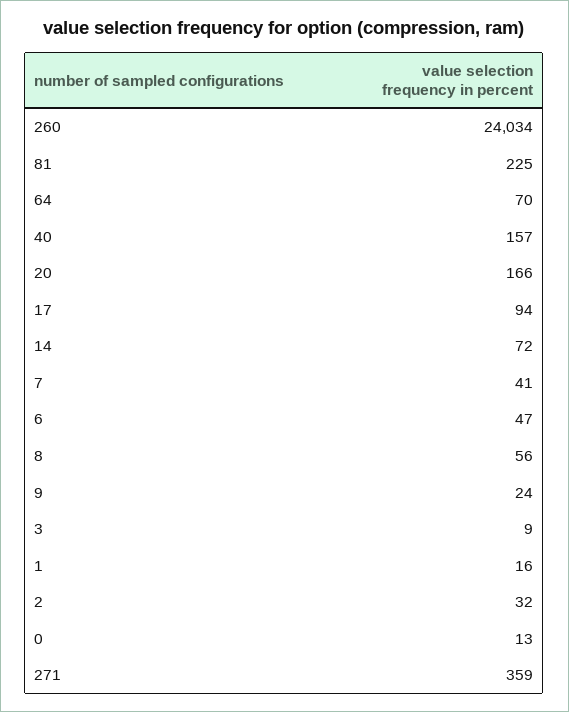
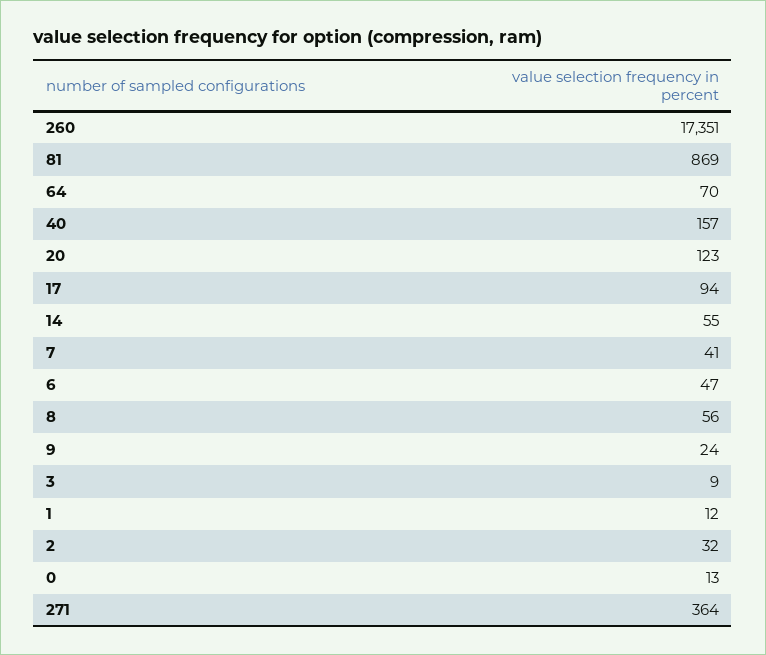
  {
-   "260": 24034,
+   "260": 17351,
-   "81": 225,
+   "81": 869,
    "64": 70,
    "40": 157,
-   "20": 166,
+   "20": 123,
    "17": 94,
-   "14": 72,
+   "14": 55,
    "7": 41,
    "6": 47,
    "8": 56,
    "9": 24,
    "3": 9,
-   "1": 16,
+   "1": 12,
    "2": 32,
    "0": 13,
-   "271": 359
+   "271": 364
  }

